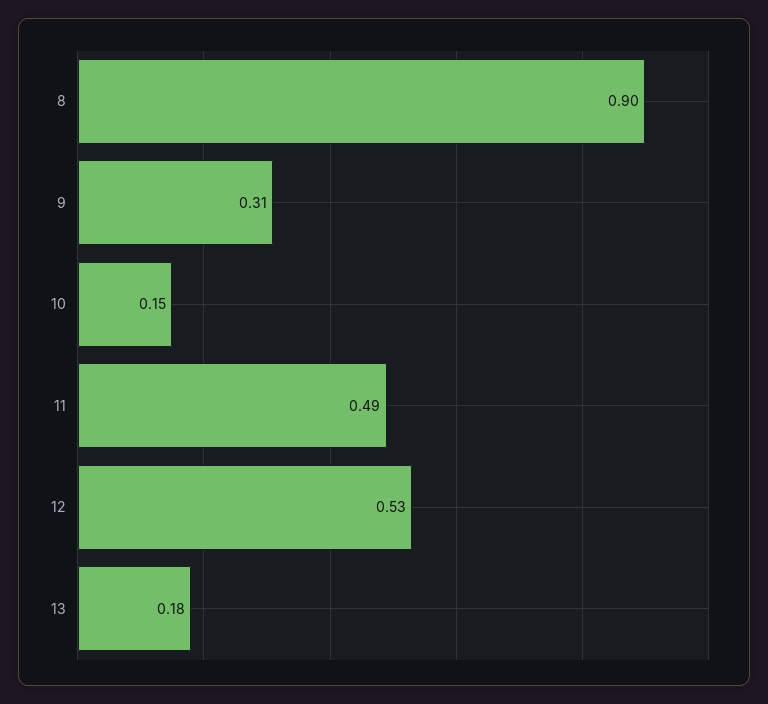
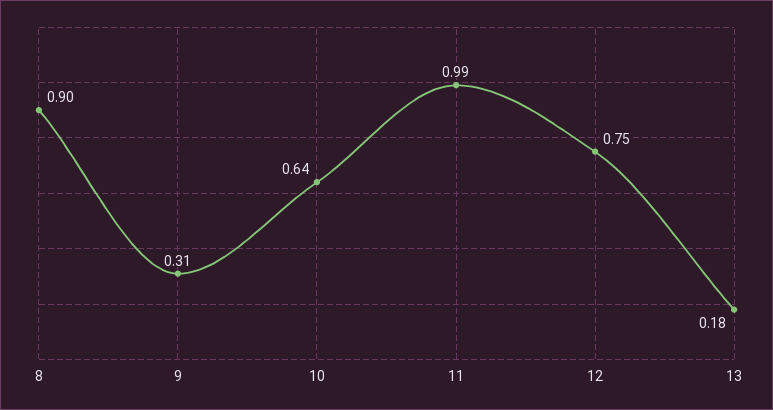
  {
    "8": 0.9,
    "9": 0.31,
-   "10": 0.15,
+   "10": 0.64,
-   "11": 0.49,
+   "11": 0.99,
-   "12": 0.53,
+   "12": 0.75,
    "13": 0.18
  }

